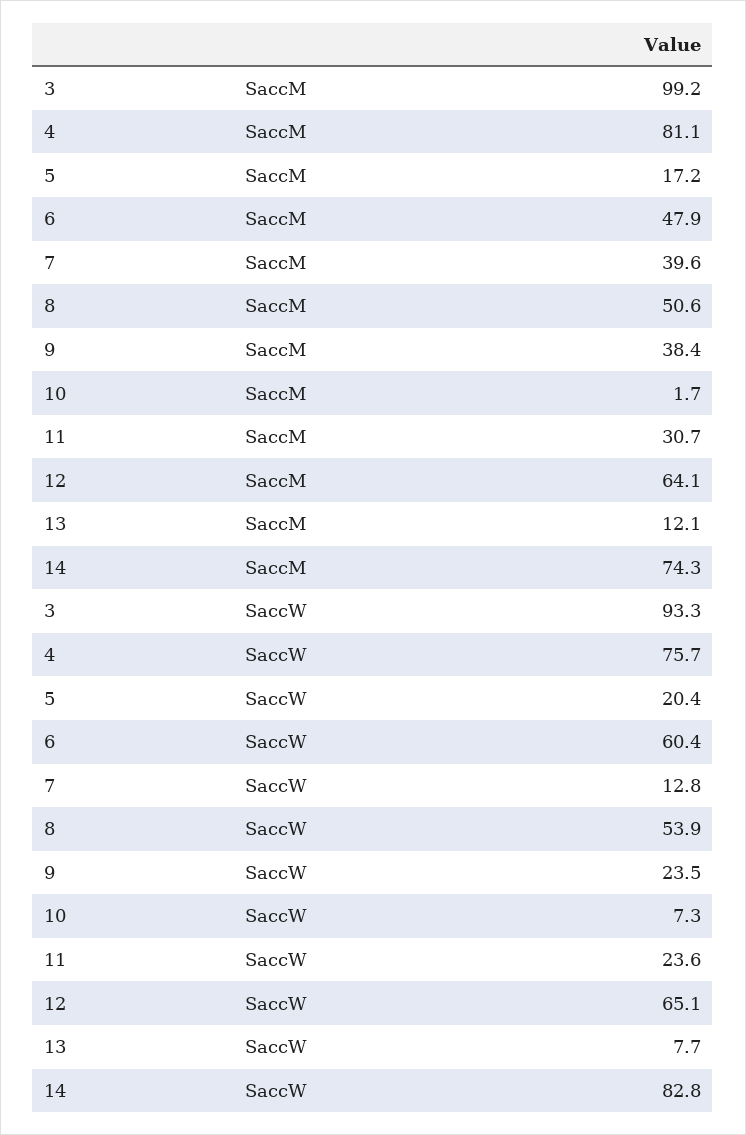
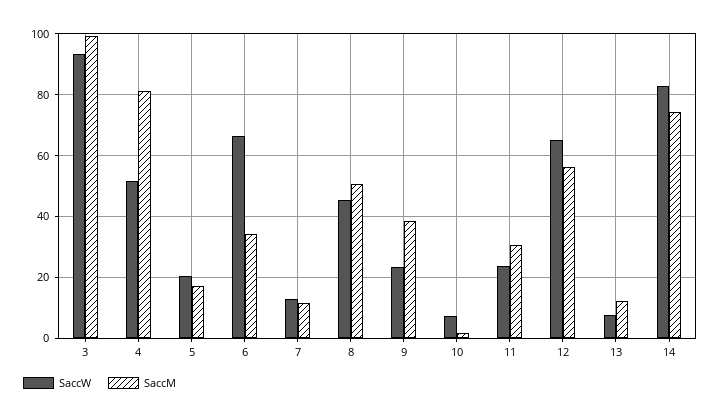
  {
    "SaccM": {
      "3": 99.2,
      "4": 81.1,
      "5": 17.2,
-     "6": 47.9,
+     "6": 34,
-     "7": 39.6,
+     "7": 12,
      "8": 50.6,
      "9": 38.4,
      "10": 1.7,
      "11": 30.7,
-     "12": 64.1,
+     "12": 56,
      "13": 12.1,
      "14": 74.3
    },
    "SaccW": {
      "3": 93.3,
-     "4": 75.7,
+     "4": 52,
      "5": 20.4,
-     "6": 60.4,
+     "6": 66,
      "7": 12.8,
-     "8": 53.9,
+     "8": 46,
      "9": 23.5,
      "10": 7.3,
      "11": 23.6,
      "12": 65.1,
      "13": 7.7,
      "14": 82.8
    }
  }

